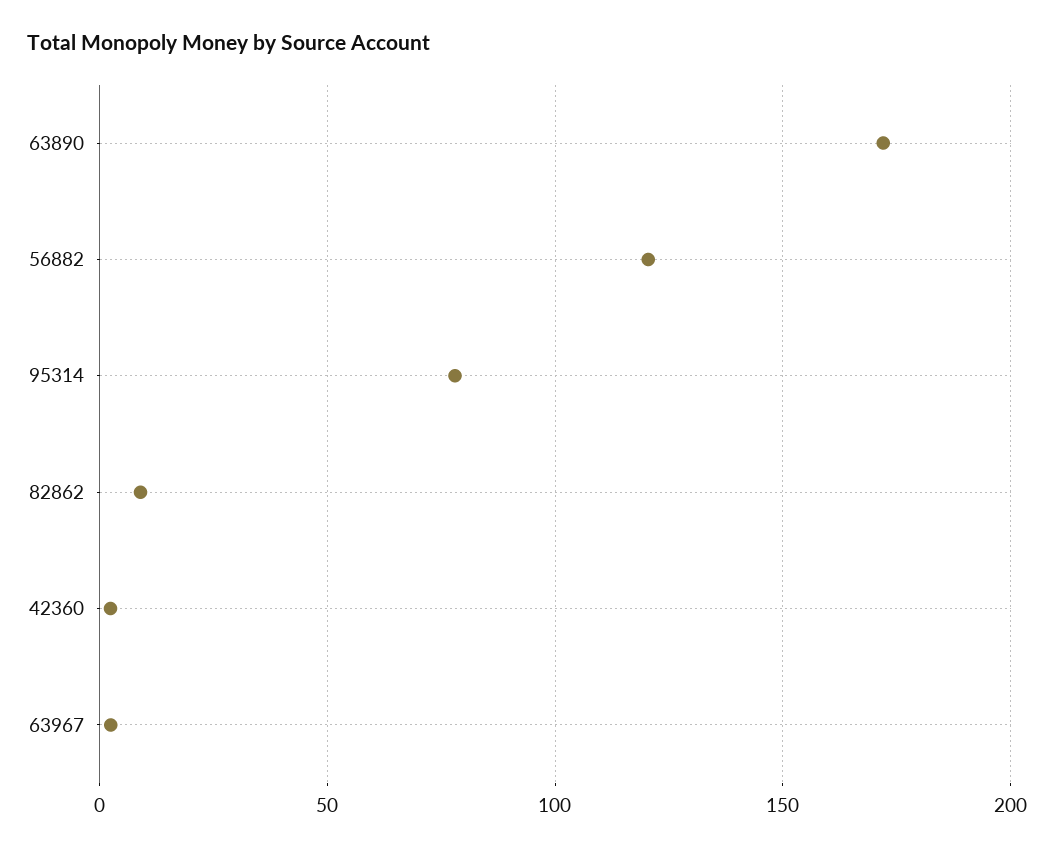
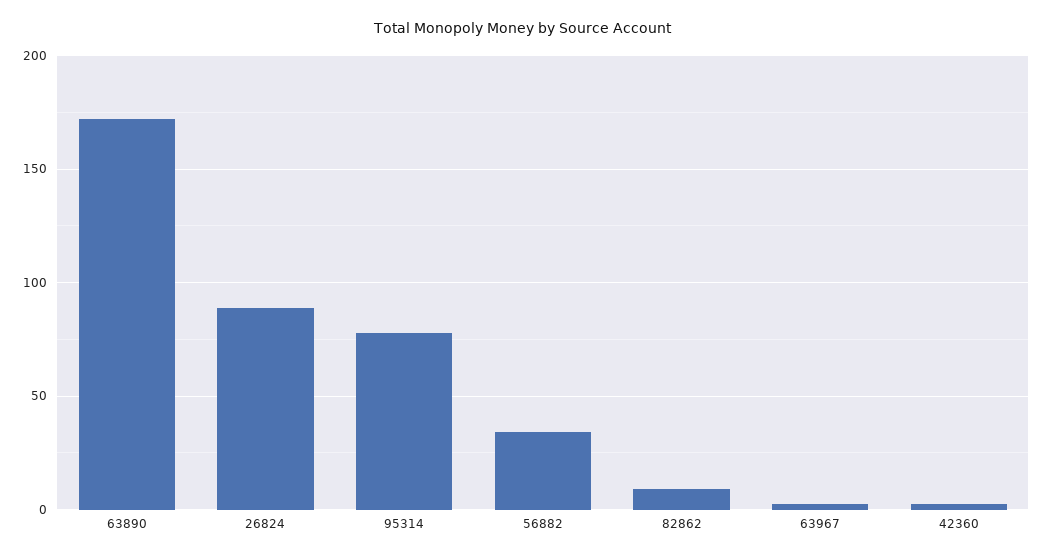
  {
    "63890": 170,
-   "56882": 120,
+   "56882": 35,
    "95314": 80,
    "82862": 10,
    "42360": 0,
-   "63967": 0
+   "63967": 0,
+   "26824": 90
  }

